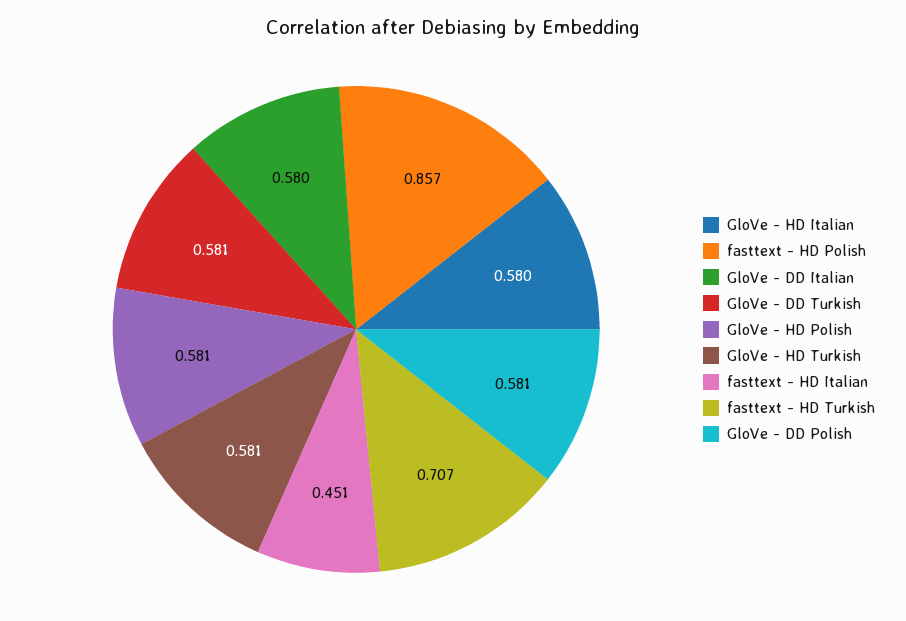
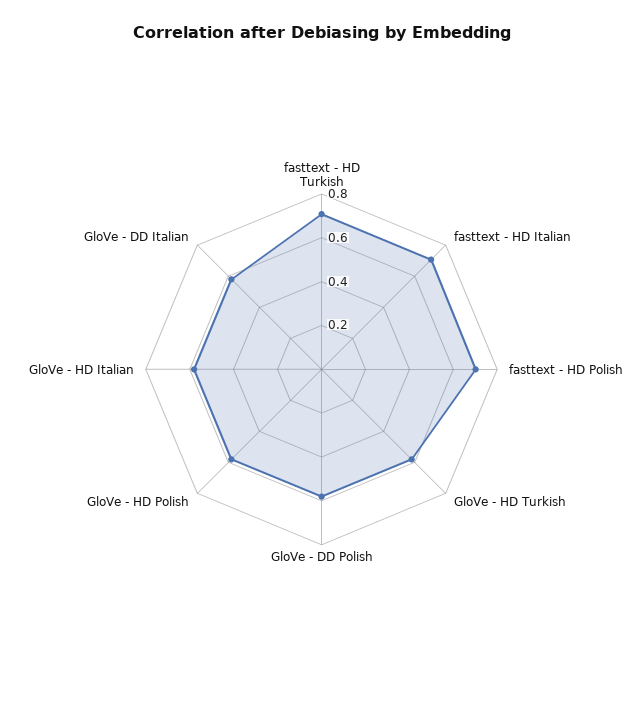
  {
    "GloVe - HD Italian": 0.58,
-   "fasttext - HD Polish": 0.857,
+   "fasttext - HD Polish": 0.7,
    "GloVe - DD Italian": 0.58,
-   "GloVe - DD Turkish": 0.581,
    "GloVe - HD Polish": 0.581,
    "GloVe - HD Turkish": 0.581,
-   "fasttext - HD Italian": 0.451,
+   "fasttext - HD Italian": 0.7,
    "fasttext - HD Turkish": 0.707,
    "GloVe - DD Polish": 0.581
  }

